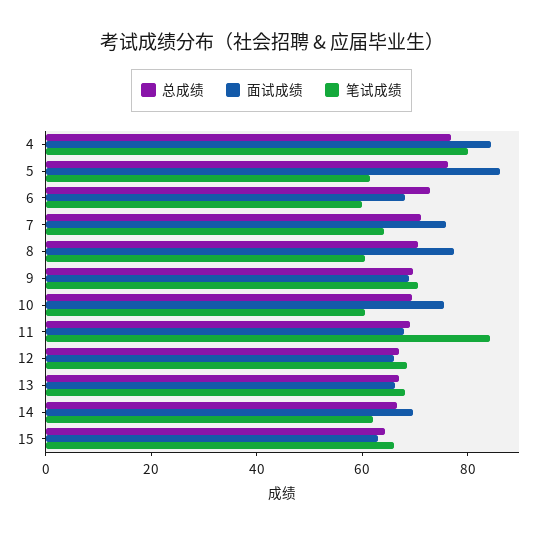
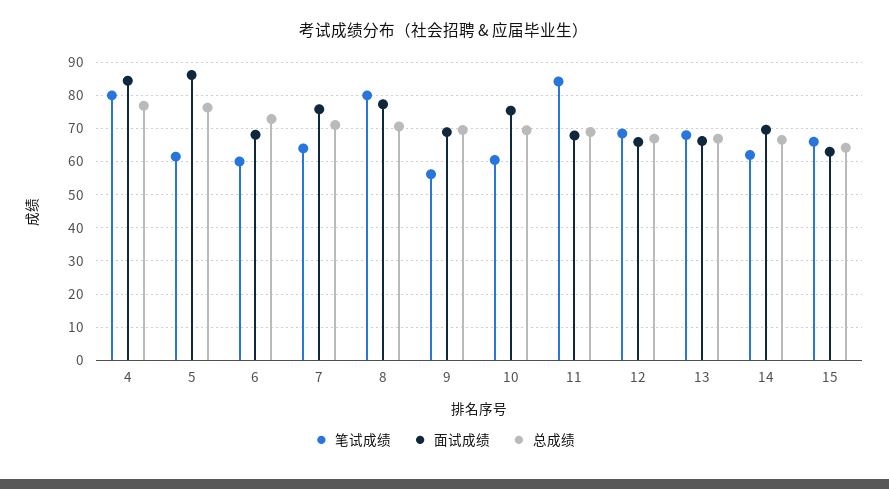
  {
    "总成绩": {
      "4": 76,
      "5": 76,
      "6": 72,
      "7": 72,
      "8": 70,
      "9": 70,
      "10": 70,
      "11": 68,
      "12": 66,
      "13": 66,
      "14": 66,
      "15": 64
    },
    "面试成绩": {
      "4": 84,
      "5": 86,
      "6": 68,
      "7": 76,
      "8": 78,
      "9": 68,
      "10": 76,
      "11": 68,
      "12": 66,
      "13": 66,
      "14": 70,
      "15": 64
    },
    "笔试成绩": {
      "4": 80,
      "5": 62,
      "6": 60,
      "7": 64,
-     "8": 60,
+     "8": 80,
-     "9": 70,
+     "9": 56,
      "10": 60,
      "11": 84,
      "12": 68,
      "13": 68,
      "14": 62,
      "15": 66
    }
  }

